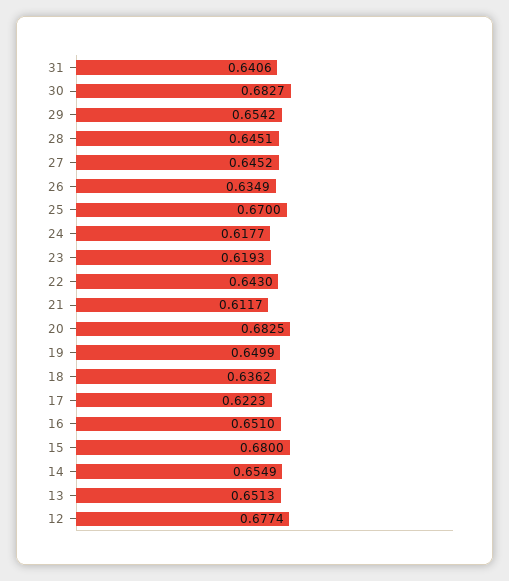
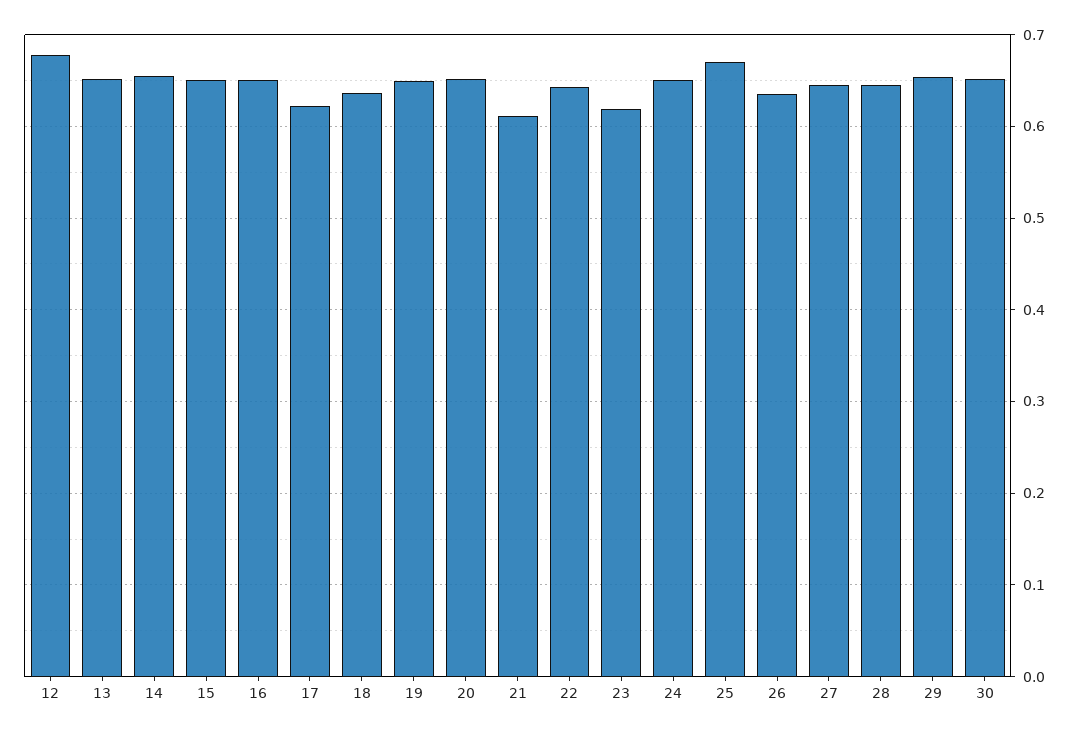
  {
-   "31": 0.6406,
-   "30": 0.6827,
+   "30": 0.65,
    "29": 0.6542,
    "28": 0.6451,
    "27": 0.6452,
    "26": 0.6349,
    "25": 0.67,
-   "24": 0.6177,
+   "24": 0.65,
    "23": 0.6193,
    "22": 0.643,
    "21": 0.6117,
-   "20": 0.6825,
+   "20": 0.65,
    "19": 0.6499,
    "18": 0.6362,
    "17": 0.6223,
    "16": 0.651,
-   "15": 0.68,
+   "15": 0.65,
    "14": 0.6549,
    "13": 0.6513,
    "12": 0.6774
  }

